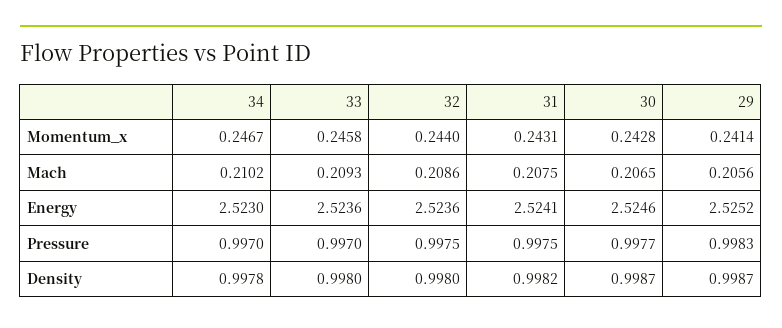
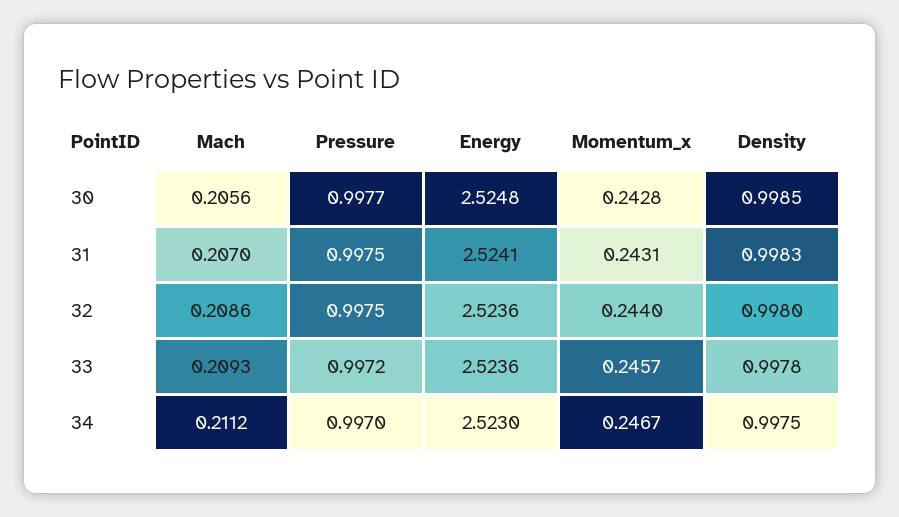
  {
    "34": {
      "Momentum_x": 0.2467,
-     "Mach": 0.2102,
+     "Mach": 0.2112,
      "Energy": 2.523,
      "Pressure": 0.997,
-     "Density": 0.9978
+     "Density": 0.9975
    },
    "33": {
-     "Momentum_x": 0.2458,
+     "Momentum_x": 0.2457,
      "Mach": 0.2093,
      "Energy": 2.5236,
-     "Pressure": 0.997,
+     "Pressure": 0.9972,
-     "Density": 0.998
+     "Density": 0.9978
    },
    "32": {
      "Momentum_x": 0.244,
      "Mach": 0.2086,
      "Energy": 2.5236,
      "Pressure": 0.9975,
      "Density": 0.998
    },
    "31": {
      "Momentum_x": 0.2431,
-     "Mach": 0.2075,
+     "Mach": 0.207,
      "Energy": 2.5241,
      "Pressure": 0.9975,
-     "Density": 0.9982
+     "Density": 0.9983
    },
    "30": {
      "Momentum_x": 0.2428,
-     "Mach": 0.2065,
+     "Mach": 0.2056,
-     "Energy": 2.5246,
+     "Energy": 2.5248,
      "Pressure": 0.9977,
-     "Density": 0.9987
+     "Density": 0.9985
-   },
+   }
-   "29": {
-     "Momentum_x": 0.2414,
-     "Mach": 0.2056,
-     "Energy": 2.5252,
-     "Pressure": 0.9983,
-     "Density": 0.9987
-   }
  }

